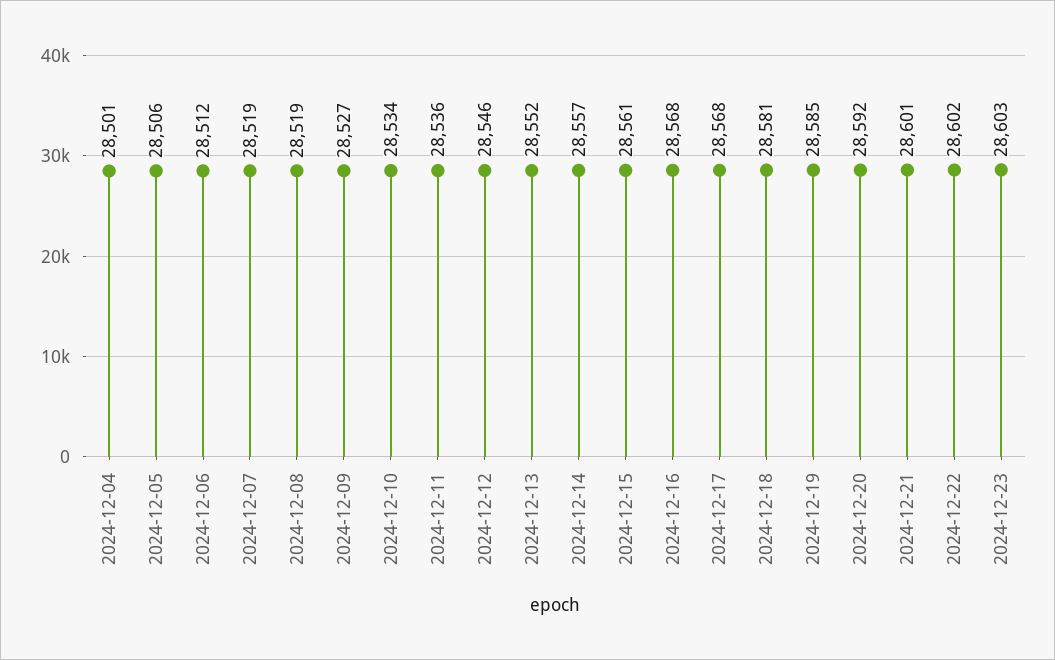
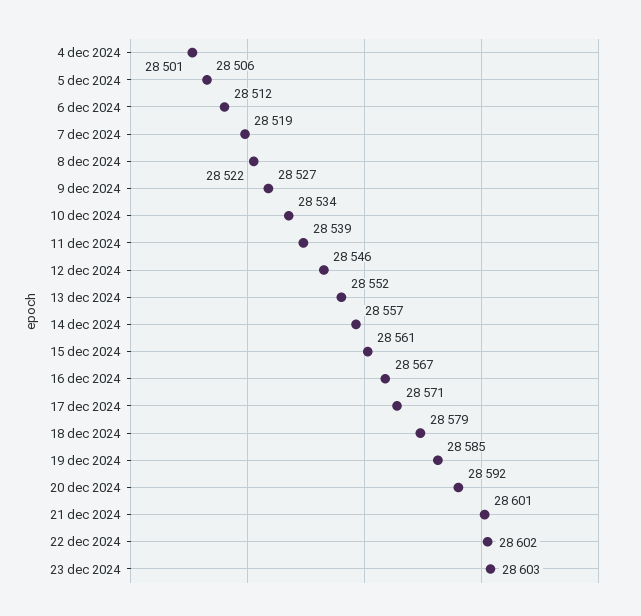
  {
    "2024-12-04": 28501,
    "2024-12-05": 28506,
    "2024-12-06": 28512,
    "2024-12-07": 28519,
-   "2024-12-08": 28519,
+   "2024-12-08": 28522,
    "2024-12-09": 28527,
    "2024-12-10": 28534,
-   "2024-12-11": 28536,
+   "2024-12-11": 28539,
    "2024-12-12": 28546,
    "2024-12-13": 28552,
    "2024-12-14": 28557,
    "2024-12-15": 28561,
-   "2024-12-16": 28568,
+   "2024-12-16": 28567,
-   "2024-12-17": 28568,
+   "2024-12-17": 28571,
-   "2024-12-18": 28581,
+   "2024-12-18": 28579,
    "2024-12-19": 28585,
    "2024-12-20": 28592,
    "2024-12-21": 28601,
    "2024-12-22": 28602,
    "2024-12-23": 28603
  }

